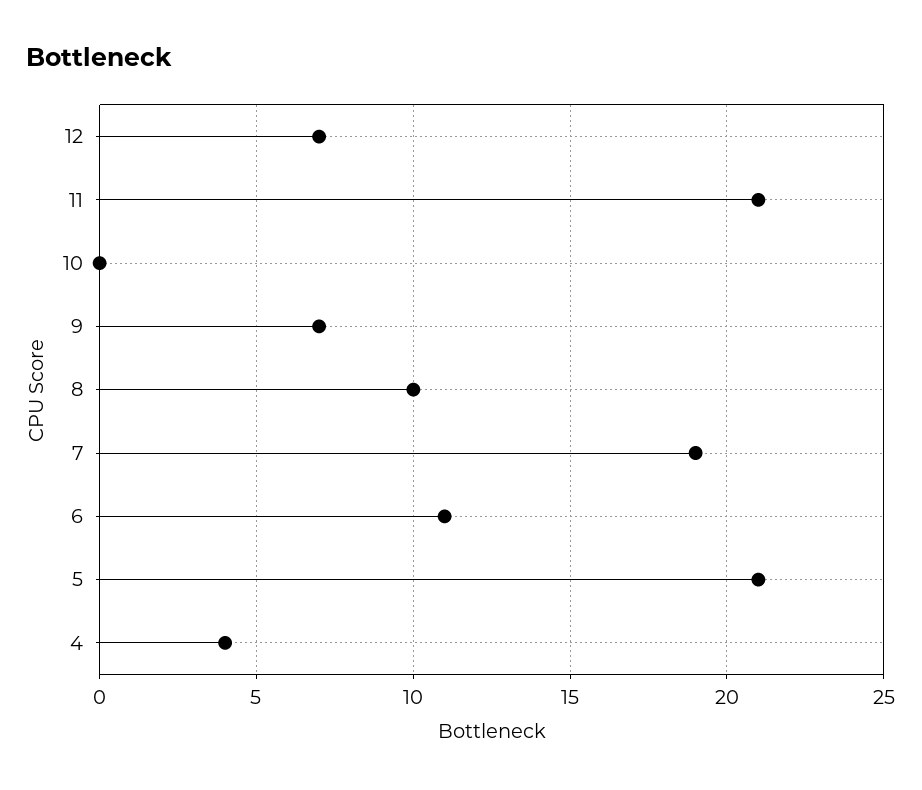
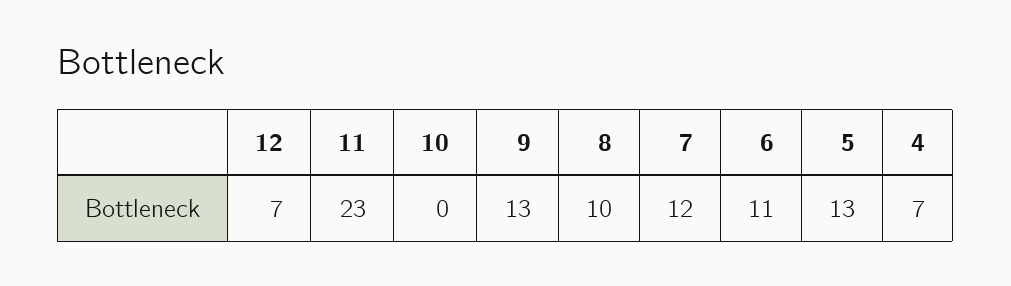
  {
    "12": 7,
-   "11": 21,
+   "11": 23,
    "10": 0,
-   "9": 7,
+   "9": 13,
    "8": 10,
-   "7": 19,
+   "7": 12,
    "6": 11,
-   "5": 21,
+   "5": 13,
-   "4": 4
+   "4": 7
  }

